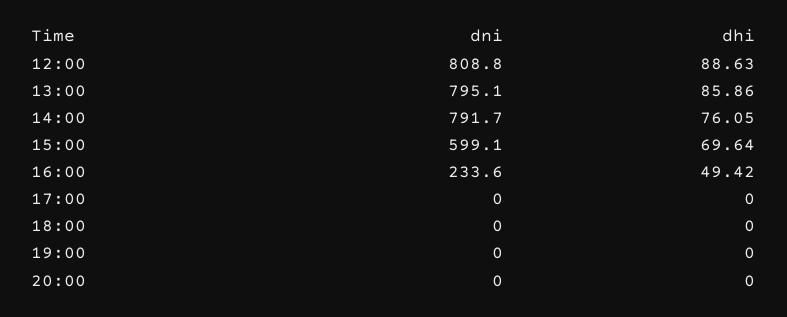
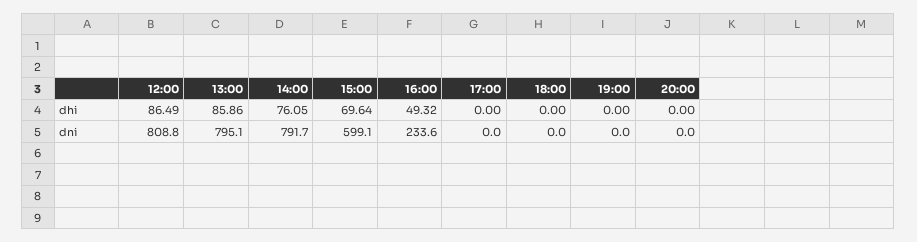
  {
    "dni": {
      "12:00": 808.8,
      "13:00": 795.1,
      "14:00": 791.7,
      "15:00": 599.1,
      "16:00": 233.6,
      "17:00": 0,
      "18:00": 0,
      "19:00": 0,
      "20:00": 0
    },
    "dhi": {
-     "12:00": 88.63,
+     "12:00": 86.49,
      "13:00": 85.86,
      "14:00": 76.05,
      "15:00": 69.64,
-     "16:00": 49.42,
+     "16:00": 49.32,
      "17:00": 0,
      "18:00": 0,
      "19:00": 0,
      "20:00": 0
    }
  }

